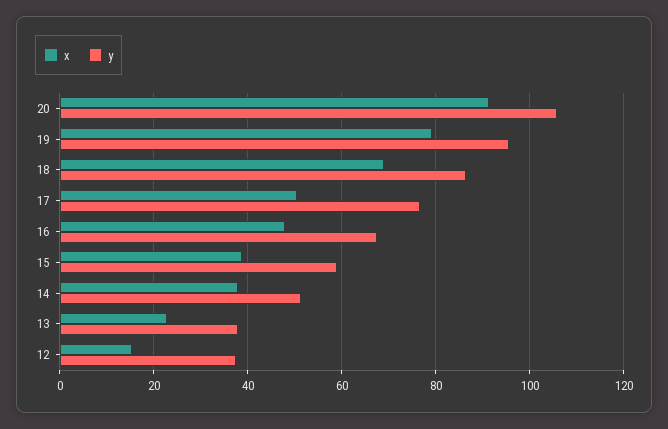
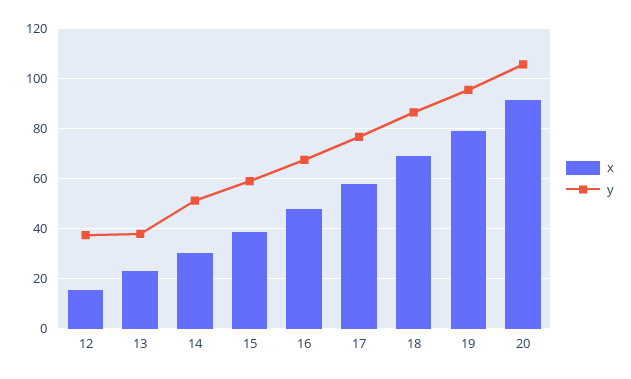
  {
    "x": {
      "20": 92,
      "19": 80,
      "18": 70,
-     "17": 50,
+     "17": 57.5,
      "16": 48,
      "15": 38,
-     "14": 38,
+     "14": 30,
      "13": 22,
      "12": 16
    },
    "y": {
      "20": 106,
      "19": 96,
      "18": 86,
      "17": 76,
      "16": 68,
      "15": 60,
      "14": 52,
      "13": 38,
      "12": 38
    }
  }

